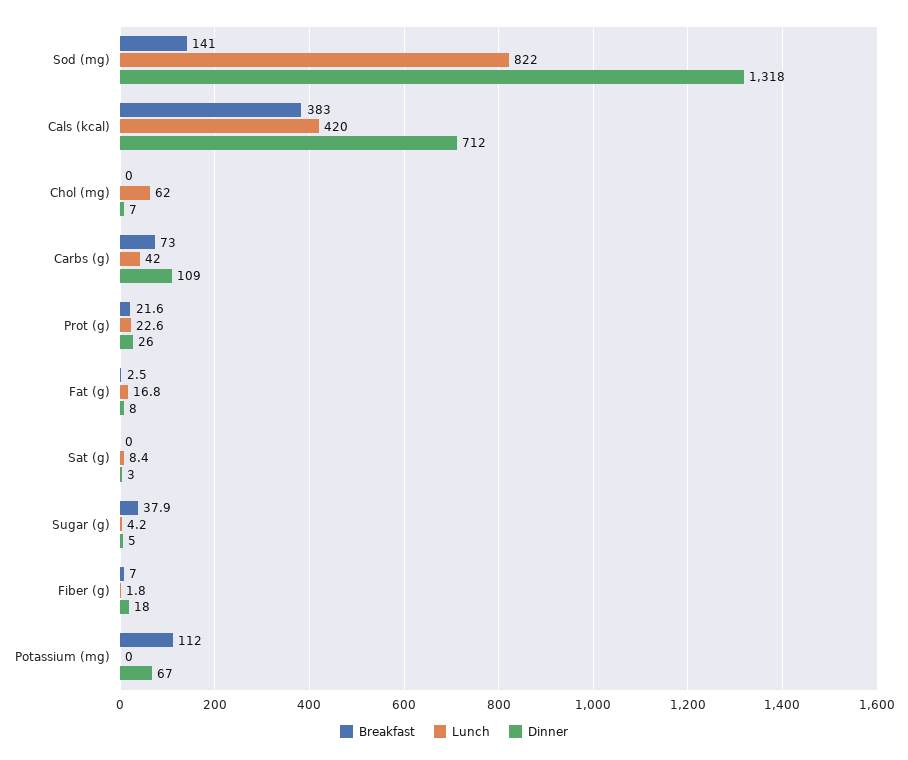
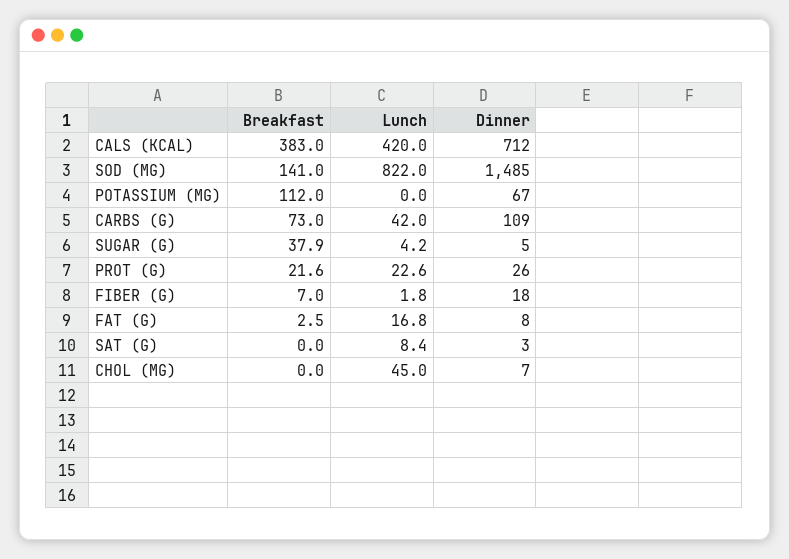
  {
    "Breakfast": {
      "Sod (mg)": 141,
      "Cals (kcal)": 383,
      "Chol (mg)": 0,
      "Carbs (g)": 73,
      "Prot (g)": 21.6,
      "Fat (g)": 2.5,
      "Sat (g)": 0,
      "Sugar (g)": 37.9,
      "Fiber (g)": 7,
      "Potassium (mg)": 112
    },
    "Lunch": {
      "Sod (mg)": 822,
      "Cals (kcal)": 420,
-     "Chol (mg)": 62,
+     "Chol (mg)": 45,
      "Carbs (g)": 42,
      "Prot (g)": 22.6,
      "Fat (g)": 16.8,
      "Sat (g)": 8.4,
      "Sugar (g)": 4.2,
      "Fiber (g)": 1.8,
      "Potassium (mg)": 0
    },
    "Dinner": {
-     "Sod (mg)": 1318,
+     "Sod (mg)": 1485,
      "Cals (kcal)": 712,
      "Chol (mg)": 7,
      "Carbs (g)": 109,
      "Prot (g)": 26,
      "Fat (g)": 8,
      "Sat (g)": 3,
      "Sugar (g)": 5,
      "Fiber (g)": 18,
      "Potassium (mg)": 67
    }
  }

